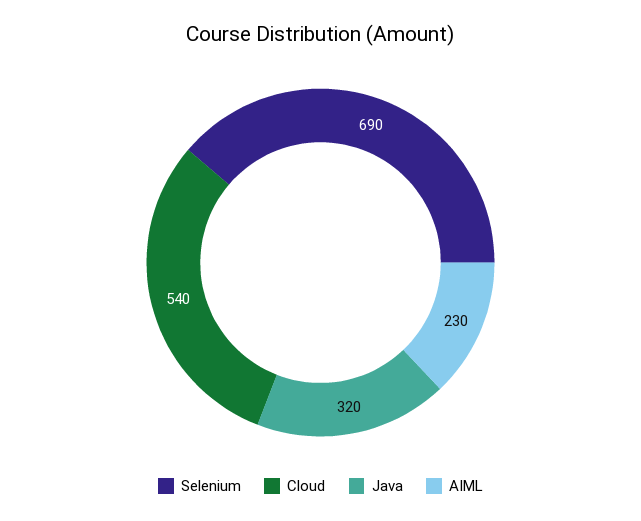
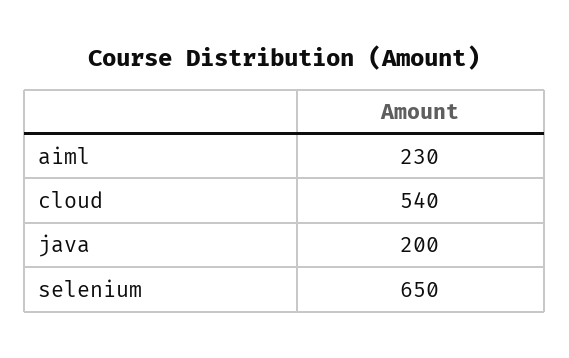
  {
-   "Selenium": 690,
+   "Selenium": 650,
    "Cloud": 540,
-   "Java": 320,
+   "Java": 200,
    "AIML": 230
  }

